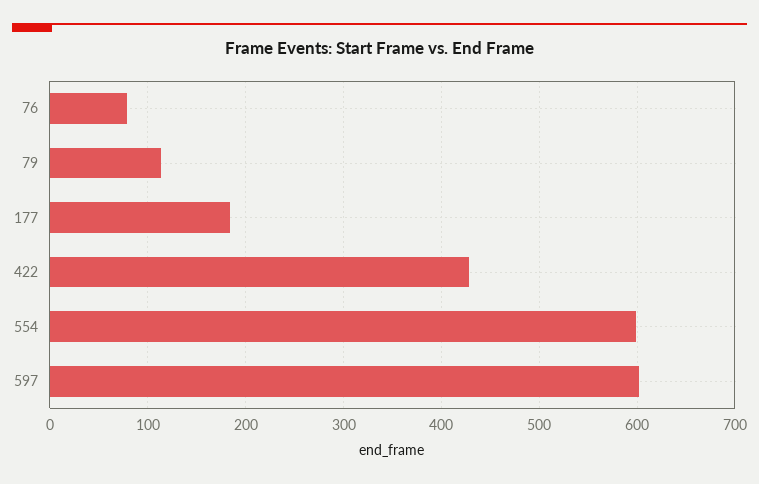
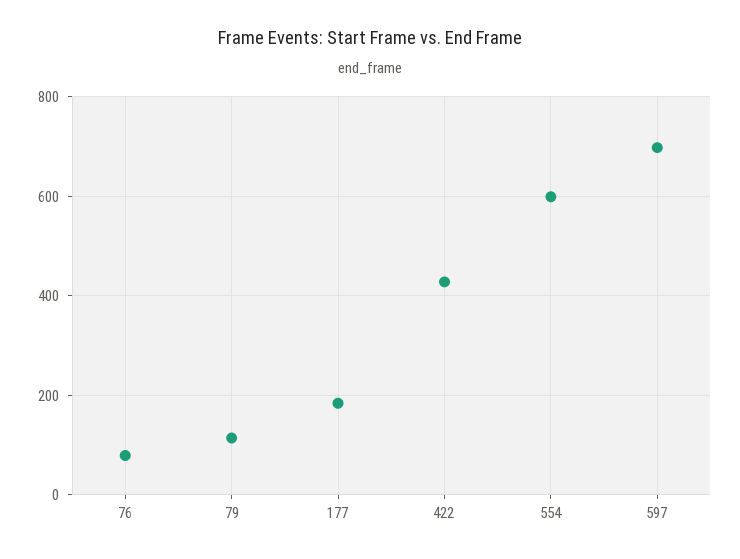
  {
    "76": 80,
    "79": 110,
    "177": 180,
    "422": 430,
    "554": 600,
-   "597": 600
+   "597": 700
  }

